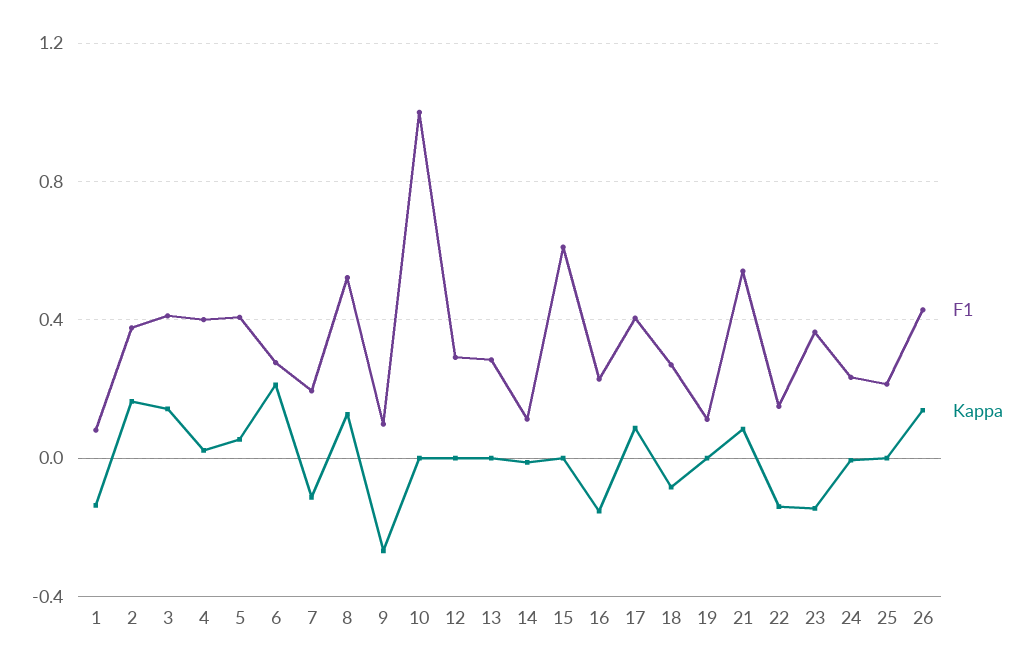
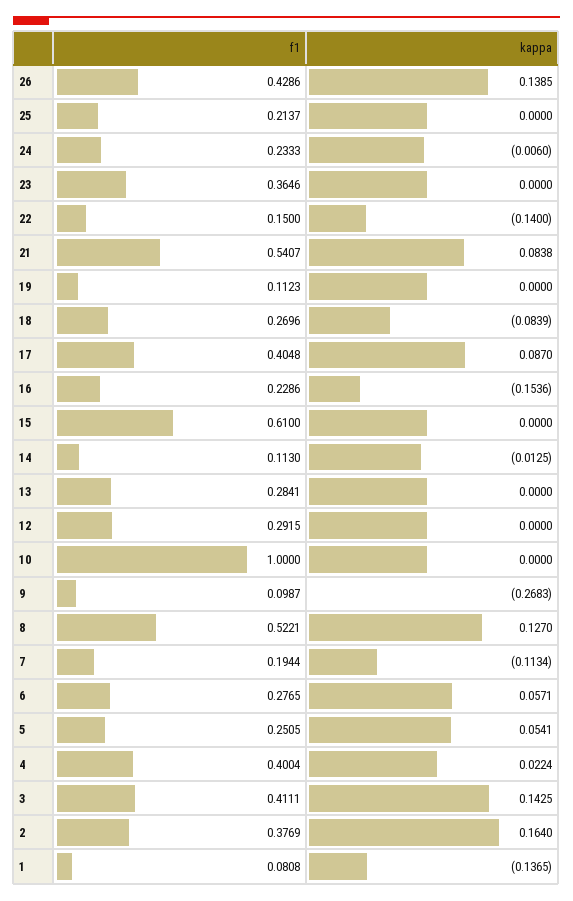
  {
    "F1": {
      "1": 0.0808,
      "2": 0.3769,
      "3": 0.4111,
      "4": 0.4004,
-     "5": 0.4,
+     "5": 0.2505,
      "6": 0.2765,
      "7": 0.1944,
      "8": 0.5221,
      "9": 0.0987,
      "10": 1,
      "12": 0.2915,
      "13": 0.2841,
      "14": 0.113,
      "15": 0.61,
      "16": 0.2286,
      "17": 0.4048,
      "18": 0.2696,
      "19": 0.1123,
      "21": 0.5407,
      "22": 0.15,
      "23": 0.3646,
      "24": 0.2333,
      "25": 0.2137,
      "26": 0.4286
    },
    "Kappa": {
      "1": -0.1365,
      "2": 0.164,
      "3": 0.1425,
      "4": 0.0224,
      "5": 0.0541,
-     "6": 0.2,
+     "6": 0.0571,
      "7": -0.1134,
      "8": 0.127,
      "9": -0.2683,
      "10": 0,
      "12": 0,
      "13": 0,
      "14": -0.0125,
      "15": 0,
      "16": -0.1536,
      "17": 0.087,
      "18": -0.0839,
      "19": 0,
      "21": 0.0838,
      "22": -0.14,
-     "23": -0.15,
+     "23": 0,
      "24": -0.006,
      "25": 0,
      "26": 0.1385
    }
  }

